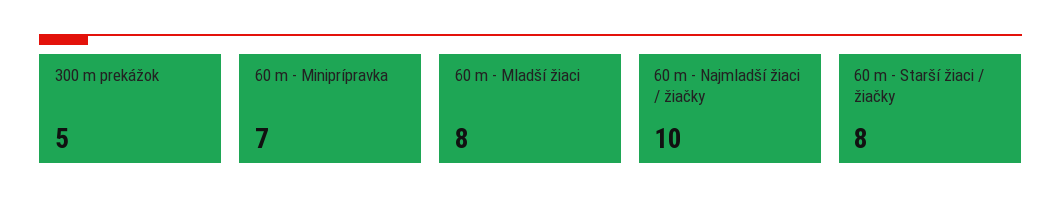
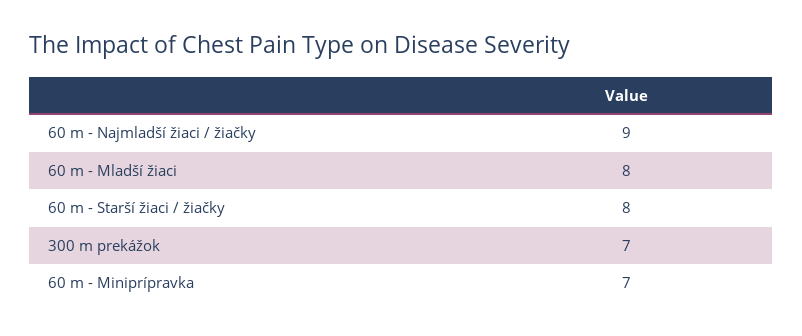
  {
-   "300 m prekážok": 5,
+   "300 m prekážok": 7,
    "60 m - Miniprípravka": 7,
    "60 m - Mladší žiaci": 8,
-   "60 m - Najmladší žiaci / žiačky": 10,
+   "60 m - Najmladší žiaci / žiačky": 9,
    "60 m - Starší žiaci / žiačky": 8
  }

